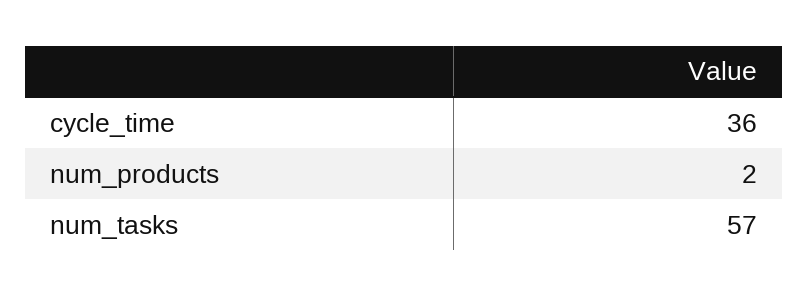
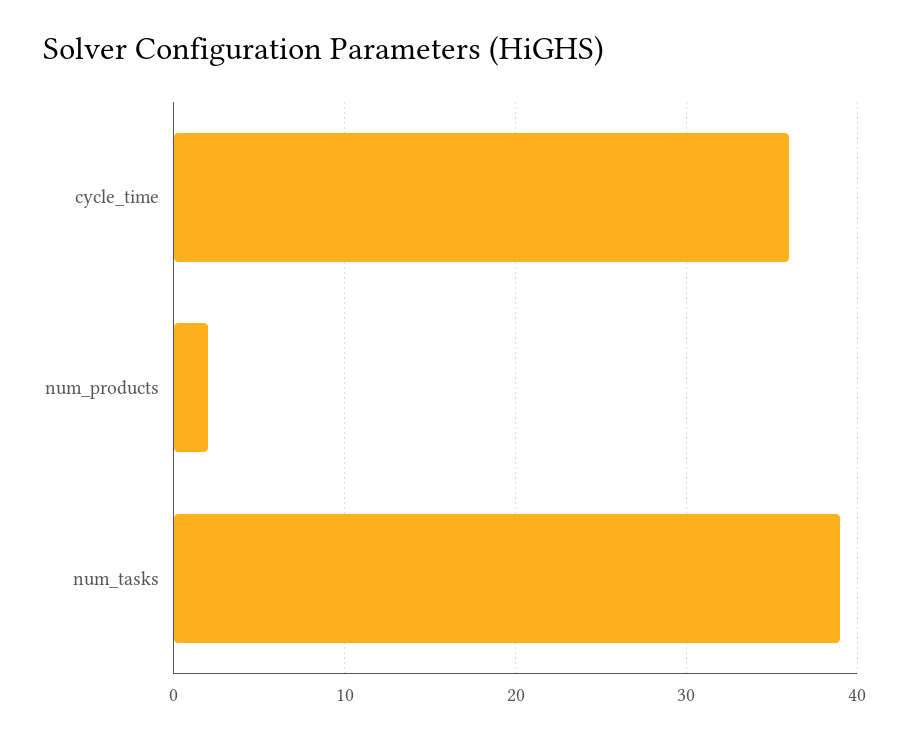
  {
    "cycle_time": 36,
    "num_products": 2,
-   "num_tasks": 57
+   "num_tasks": 39
  }

